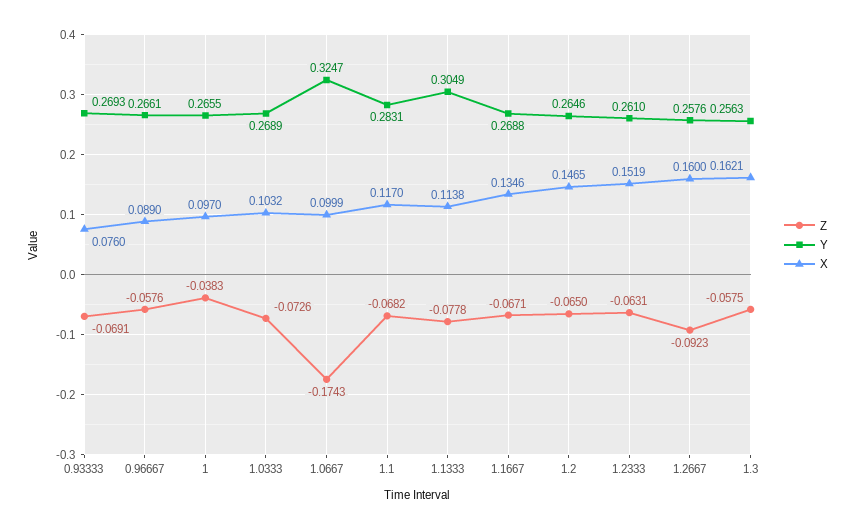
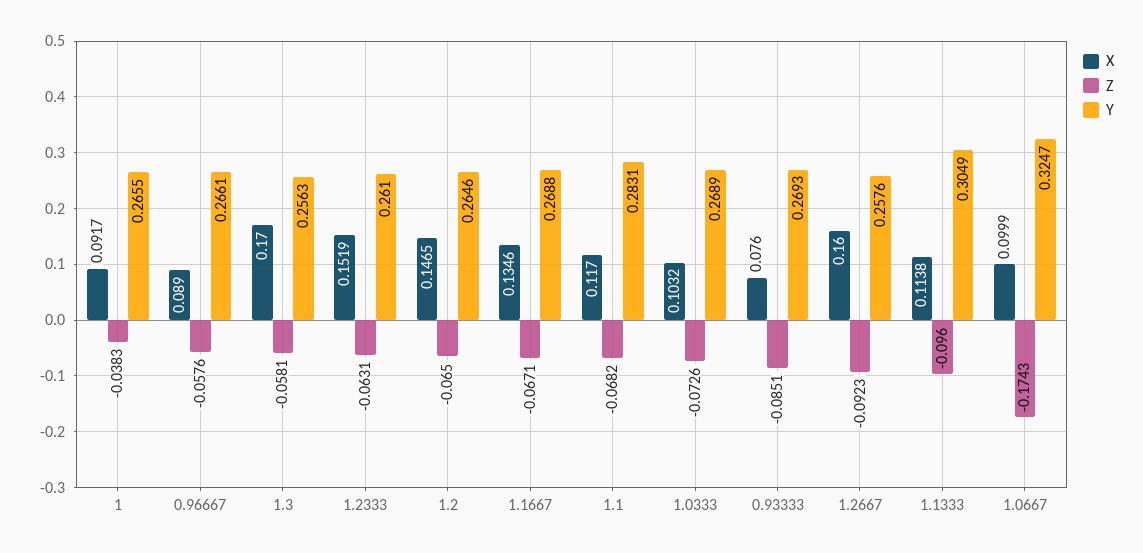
  {
    "Z": {
-     "0.93333": -0.0691,
+     "0.93333": -0.0851,
      "0.96667": -0.0576,
      "1": -0.0383,
      "1.0333": -0.0726,
      "1.0667": -0.1743,
      "1.1": -0.0682,
-     "1.1333": -0.0778,
+     "1.1333": -0.096,
      "1.1667": -0.0671,
      "1.2": -0.065,
      "1.2333": -0.0631,
      "1.2667": -0.0923,
-     "1.3": -0.0575
+     "1.3": -0.0581
    },
    "Y": {
      "0.93333": 0.2693,
      "0.96667": 0.2661,
      "1": 0.2655,
      "1.0333": 0.2689,
      "1.0667": 0.3247,
      "1.1": 0.2831,
      "1.1333": 0.3049,
      "1.1667": 0.2688,
      "1.2": 0.2646,
      "1.2333": 0.261,
      "1.2667": 0.2576,
      "1.3": 0.2563
    },
    "X": {
      "0.93333": 0.076,
      "0.96667": 0.089,
-     "1": 0.097,
+     "1": 0.0917,
      "1.0333": 0.1032,
      "1.0667": 0.0999,
      "1.1": 0.117,
      "1.1333": 0.1138,
      "1.1667": 0.1346,
      "1.2": 0.1465,
      "1.2333": 0.1519,
      "1.2667": 0.16,
-     "1.3": 0.1621
+     "1.3": 0.17
    }
  }

